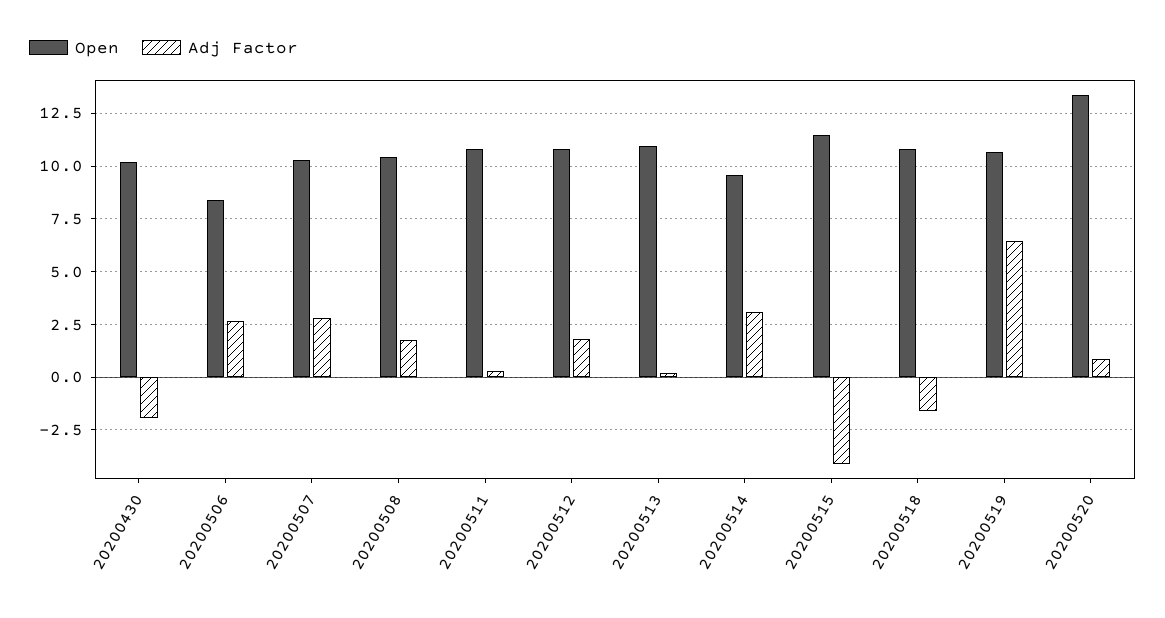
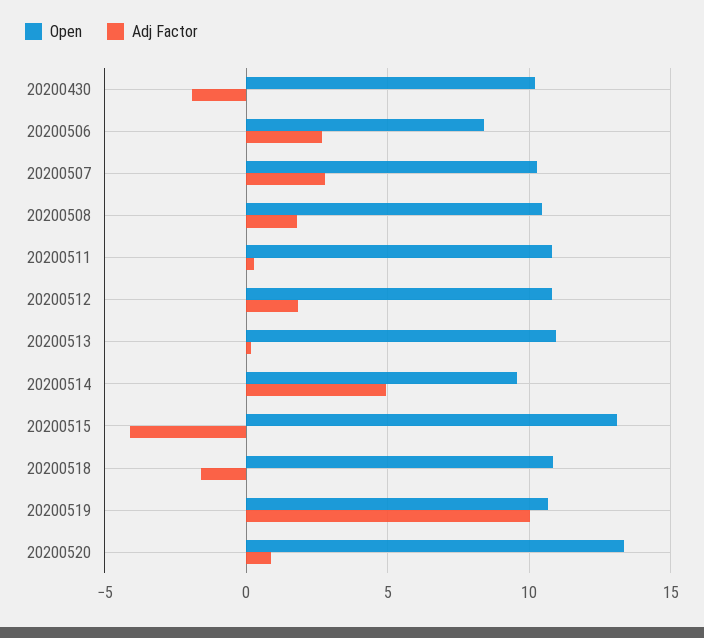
  {
    "Open": {
      "20200430": 10,
      "20200506": 8.5,
      "20200507": 10.5,
      "20200508": 10.5,
      "20200511": 11,
      "20200512": 11,
      "20200513": 11,
      "20200514": 9.5,
-     "20200515": 11.5,
+     "20200515": 13,
      "20200518": 11,
      "20200519": 10.5,
      "20200520": 13.5
    },
    "Adj Factor": {
      "20200430": -2,
      "20200506": 2.5,
      "20200507": 3,
      "20200508": 2,
      "20200511": 0.5,
      "20200512": 2,
      "20200513": 0,
-     "20200514": 3,
+     "20200514": 5,
      "20200515": -4,
      "20200518": -1.5,
-     "20200519": 6.5,
+     "20200519": 10,
      "20200520": 1
    }
  }

